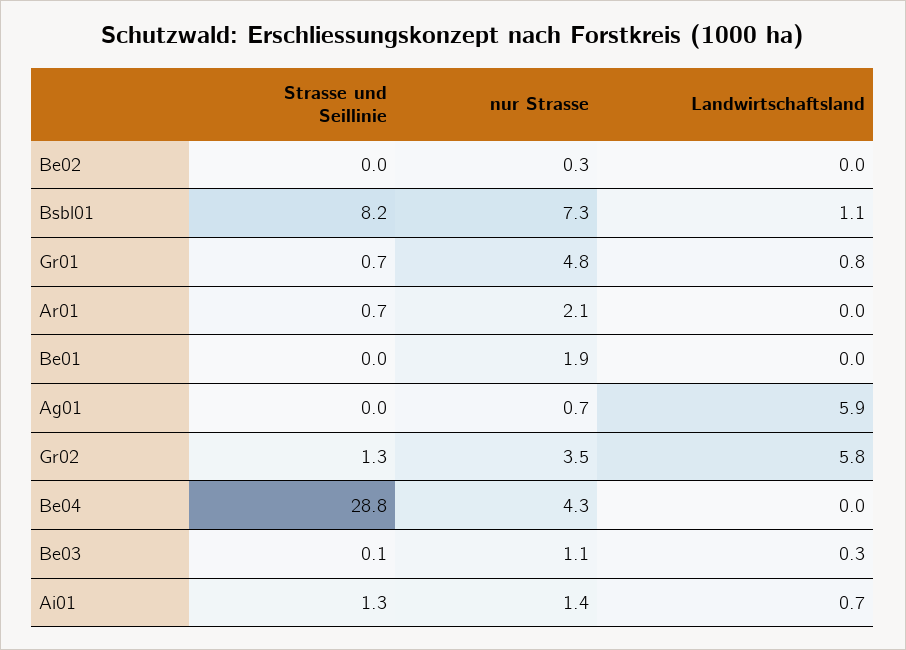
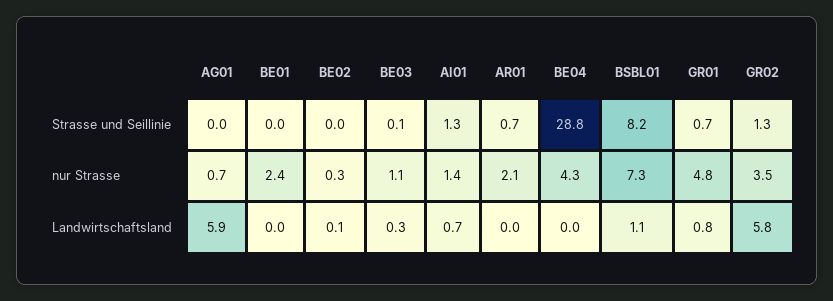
  {
    "Strasse und Seillinie": {
      "Be02": 0,
      "Bsbl01": 8.2,
      "Gr01": 0.7,
      "Ar01": 0.7,
      "Be01": 0,
      "Ag01": 0,
      "Gr02": 1.3,
      "Be04": 28.8,
      "Be03": 0.1,
      "Ai01": 1.3
    },
    "nur Strasse": {
      "Be02": 0.3,
      "Bsbl01": 7.3,
      "Gr01": 4.8,
      "Ar01": 2.1,
-     "Be01": 1.9,
+     "Be01": 2.4,
      "Ag01": 0.7,
      "Gr02": 3.5,
      "Be04": 4.3,
      "Be03": 1.1,
      "Ai01": 1.4
    },
    "Landwirtschaftsland": {
-     "Be02": 0,
+     "Be02": 0.1,
      "Bsbl01": 1.1,
      "Gr01": 0.8,
      "Ar01": 0,
      "Be01": 0,
      "Ag01": 5.9,
      "Gr02": 5.8,
      "Be04": 0,
      "Be03": 0.3,
      "Ai01": 0.7
    }
  }

